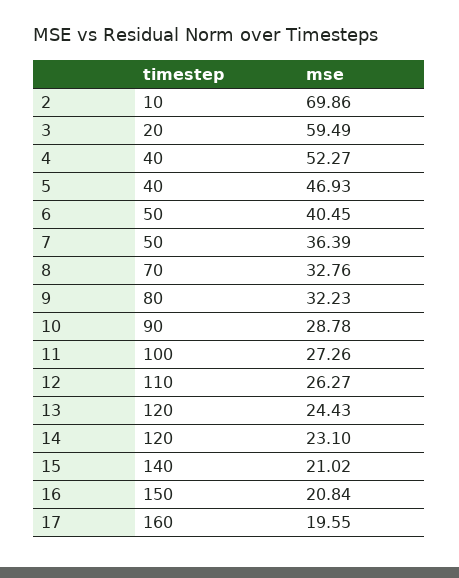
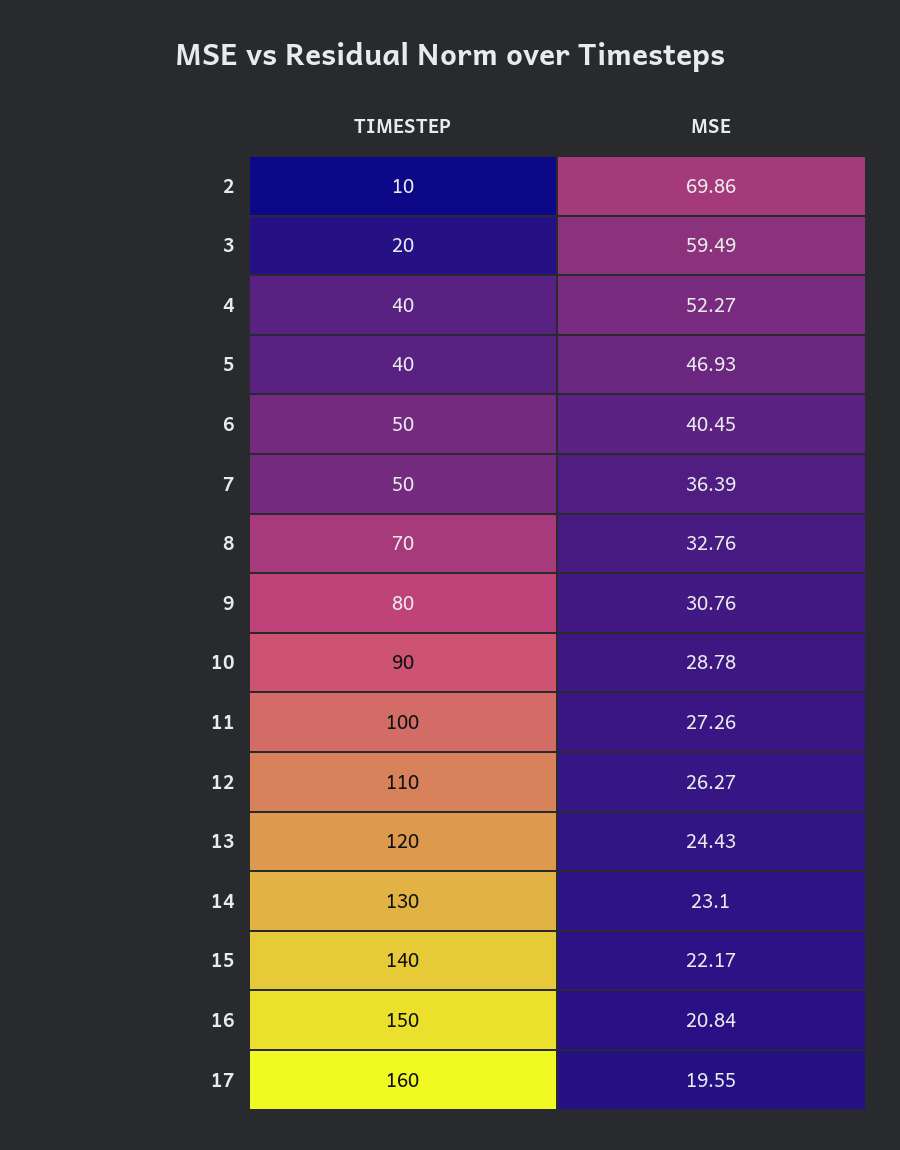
  {
    "timestep": {
      "2": 10,
      "3": 20,
      "4": 40,
      "5": 40,
      "6": 50,
      "7": 50,
      "8": 70,
      "9": 80,
      "10": 90,
      "11": 100,
      "12": 110,
      "13": 120,
-     "14": 120,
+     "14": 130,
      "15": 140,
      "16": 150,
      "17": 160
    },
    "mse": {
      "2": 69.86,
      "3": 59.49,
      "4": 52.27,
      "5": 46.93,
      "6": 40.45,
      "7": 36.39,
      "8": 32.76,
-     "9": 32.23,
+     "9": 30.76,
      "10": 28.78,
      "11": 27.26,
      "12": 26.27,
      "13": 24.43,
      "14": 23.1,
-     "15": 21.02,
+     "15": 22.17,
      "16": 20.84,
      "17": 19.55
    }
  }

